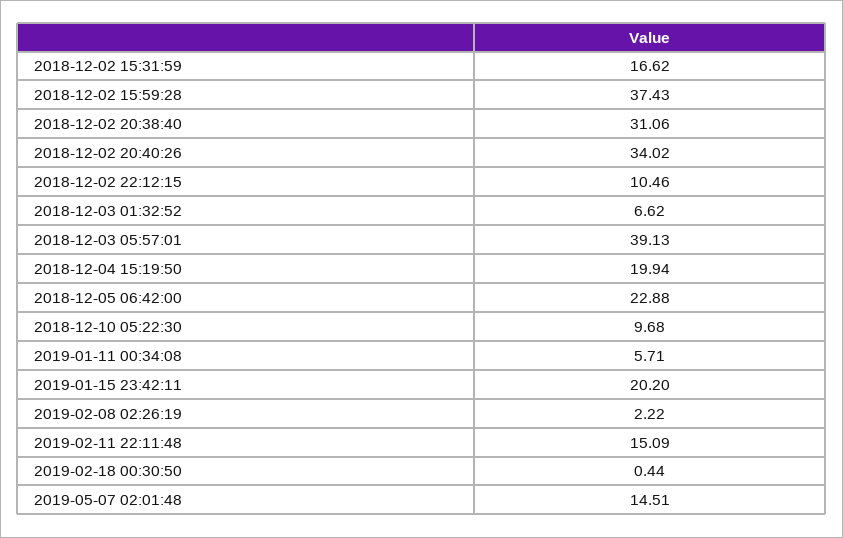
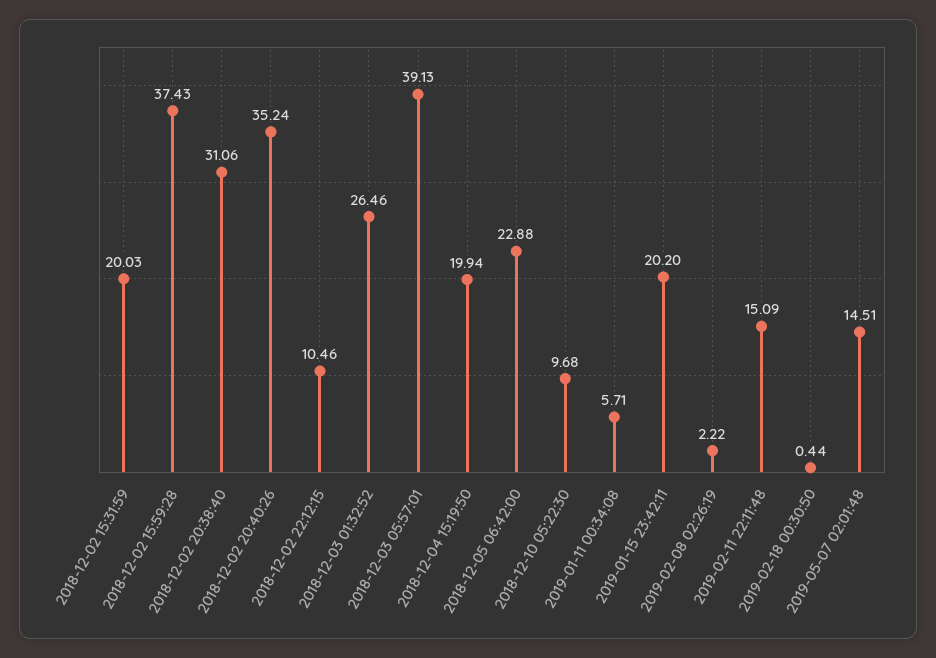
  {
-   "2018-12-02 15:31:59": 16.62,
+   "2018-12-02 15:31:59": 20.03,
    "2018-12-02 15:59:28": 37.43,
    "2018-12-02 20:38:40": 31.06,
-   "2018-12-02 20:40:26": 34.02,
+   "2018-12-02 20:40:26": 35.24,
    "2018-12-02 22:12:15": 10.46,
-   "2018-12-03 01:32:52": 6.62,
+   "2018-12-03 01:32:52": 26.46,
    "2018-12-03 05:57:01": 39.13,
    "2018-12-04 15:19:50": 19.94,
    "2018-12-05 06:42:00": 22.88,
    "2018-12-10 05:22:30": 9.68,
    "2019-01-11 00:34:08": 5.71,
    "2019-01-15 23:42:11": 20.2,
    "2019-02-08 02:26:19": 2.22,
    "2019-02-11 22:11:48": 15.09,
    "2019-02-18 00:30:50": 0.44,
    "2019-05-07 02:01:48": 14.51
  }

